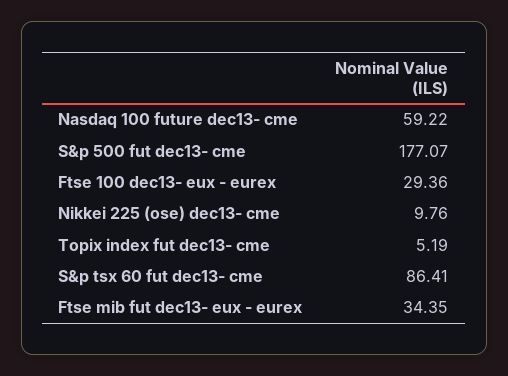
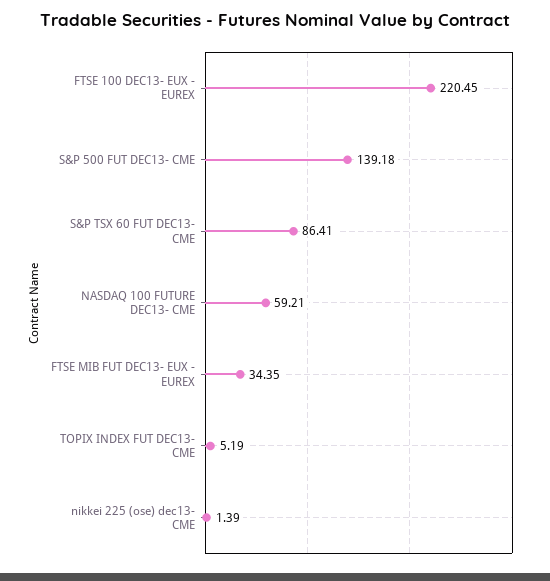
  {
-   "Nasdaq 100 future dec13- cme": 59.22,
+   "Nasdaq 100 future dec13- cme": 59.21,
-   "S&p 500 fut dec13- cme": 177.07,
+   "S&p 500 fut dec13- cme": 139.18,
-   "Ftse 100 dec13- eux - eurex": 29.36,
+   "Ftse 100 dec13- eux - eurex": 220.45,
-   "Nikkei 225 (ose) dec13- cme": 9.76,
+   "Nikkei 225 (ose) dec13- cme": 1.39,
    "Topix index fut dec13- cme": 5.19,
    "S&p tsx 60 fut dec13- cme": 86.41,
    "Ftse mib fut dec13- eux - eurex": 34.35
  }

